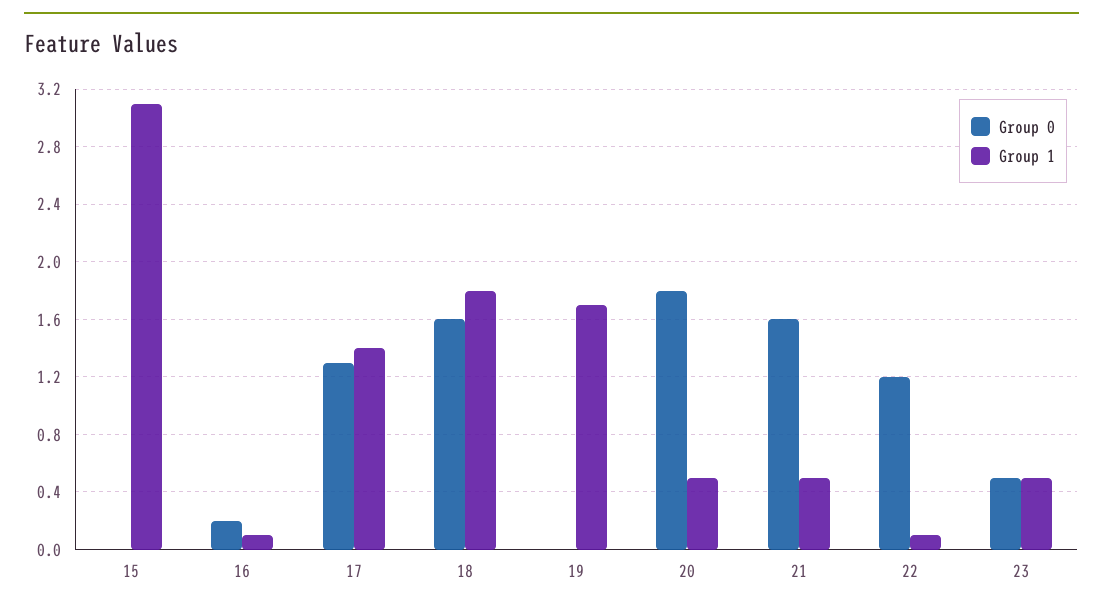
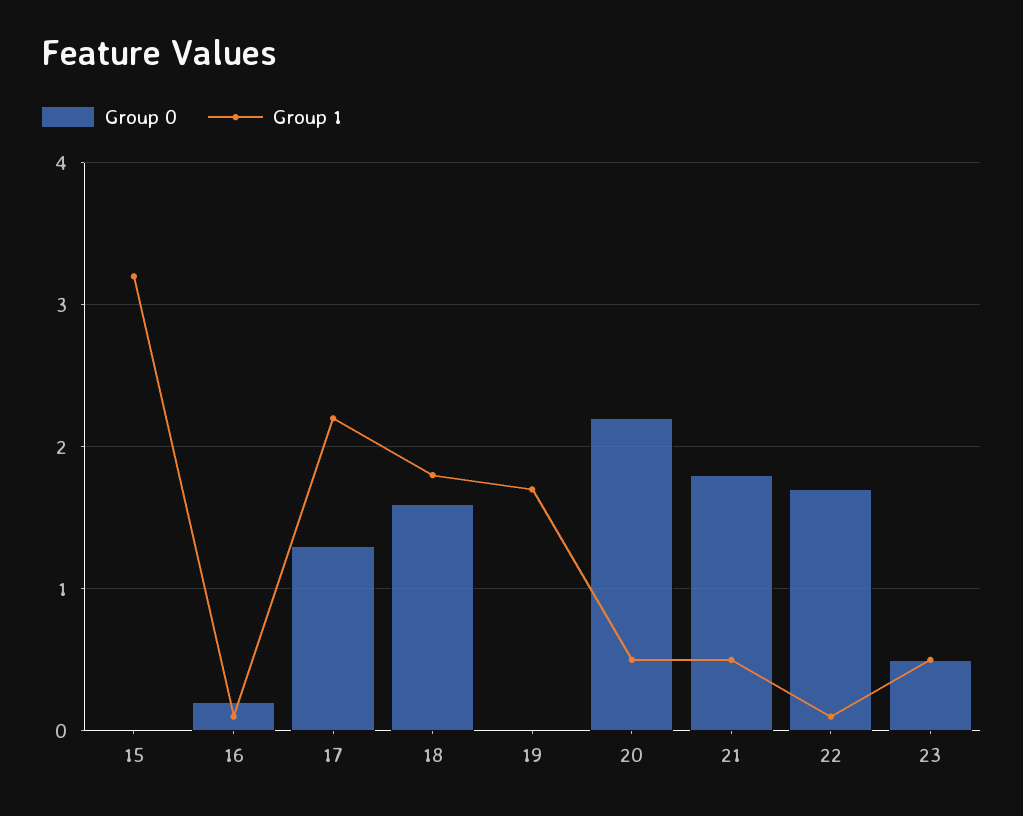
  {
    "Group 0": {
      "15": 0,
      "16": 0.2,
      "17": 1.3,
      "18": 1.6,
      "19": 0,
-     "20": 1.8,
+     "20": 2.2,
-     "21": 1.6,
+     "21": 1.8,
-     "22": 1.2,
+     "22": 1.7,
      "23": 0.5
    },
    "Group 1": {
-     "15": 3.1,
+     "15": 3.2,
      "16": 0.1,
-     "17": 1.4,
+     "17": 2.2,
      "18": 1.8,
      "19": 1.7,
      "20": 0.5,
      "21": 0.5,
      "22": 0.1,
      "23": 0.5
    }
  }

